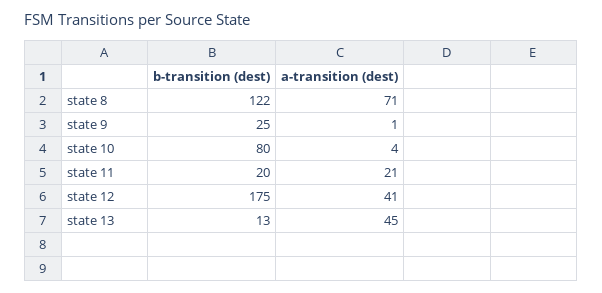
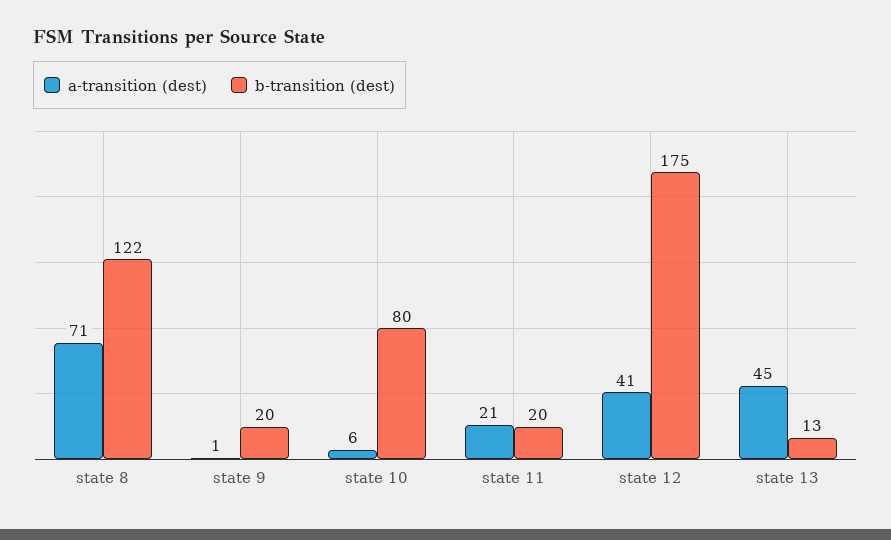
  {
    "b-transition (dest)": {
      "state 8": 122,
-     "state 9": 25,
+     "state 9": 20,
      "state 10": 80,
      "state 11": 20,
      "state 12": 175,
      "state 13": 13
    },
    "a-transition (dest)": {
      "state 8": 71,
      "state 9": 1,
-     "state 10": 4,
+     "state 10": 6,
      "state 11": 21,
      "state 12": 41,
      "state 13": 45
    }
  }

